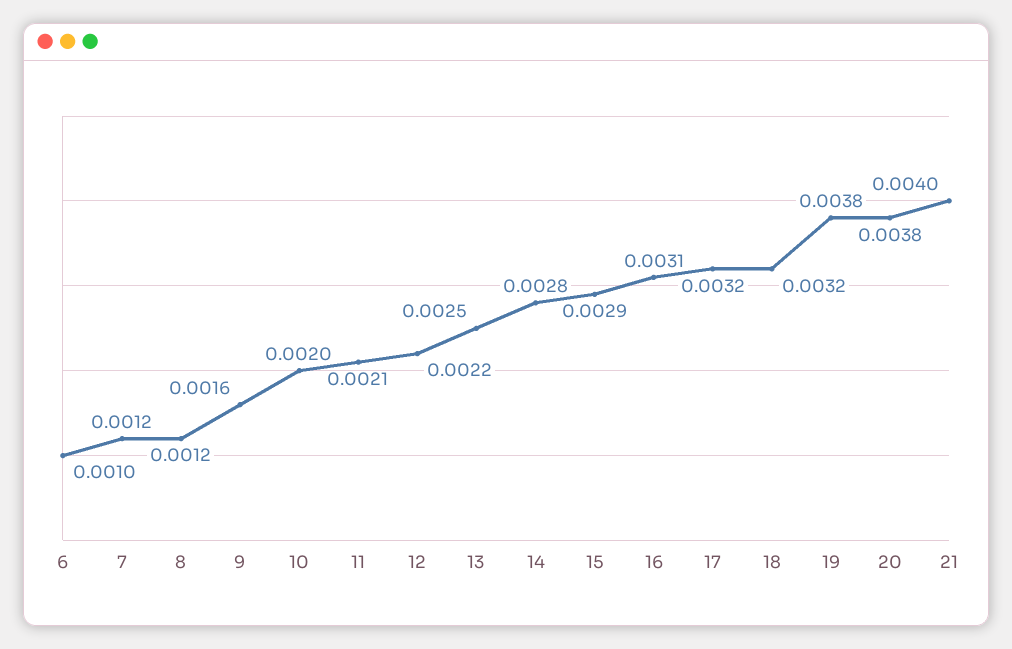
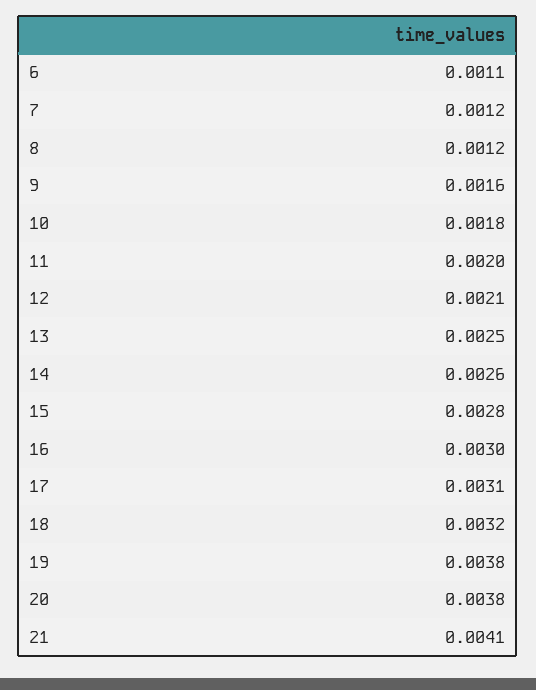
  {
-   "6": 0.001,
+   "6": 0.0011,
    "7": 0.0012,
    "8": 0.0012,
    "9": 0.0016,
-   "10": 0.002,
+   "10": 0.0018,
-   "11": 0.0021,
+   "11": 0.002,
-   "12": 0.0022,
+   "12": 0.0021,
    "13": 0.0025,
-   "14": 0.0028,
+   "14": 0.0026,
-   "15": 0.0029,
+   "15": 0.0028,
-   "16": 0.0031,
+   "16": 0.003,
-   "17": 0.0032,
+   "17": 0.0031,
    "18": 0.0032,
    "19": 0.0038,
    "20": 0.0038,
-   "21": 0.004
+   "21": 0.0041
  }

